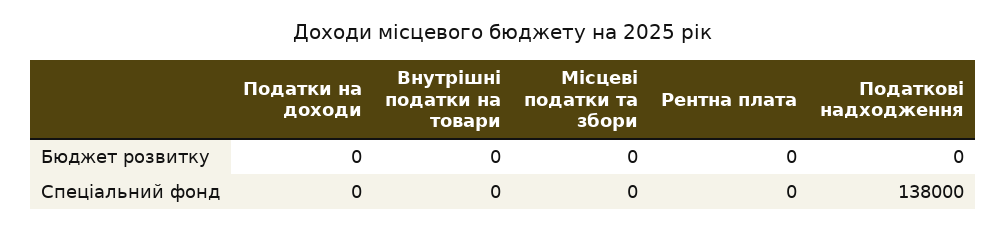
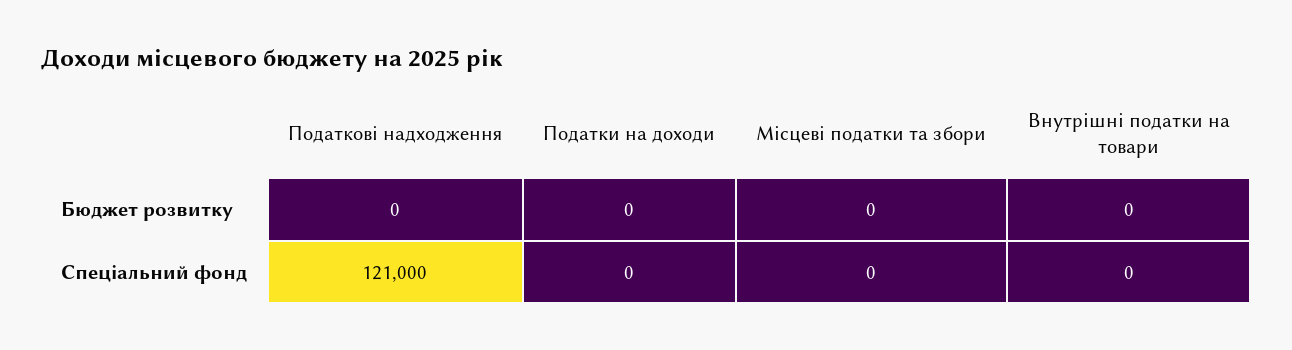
  {
    "Податки на доходи": {
      "Бюджет розвитку": 0,
      "Спеціальний фонд": 0
    },
    "Внутрішні податки на товари": {
      "Бюджет розвитку": 0,
      "Спеціальний фонд": 0
    },
    "Місцеві податки та збори": {
      "Бюджет розвитку": 0,
      "Спеціальний фонд": 0
    },
-   "Рентна плата": {
-     "Бюджет розвитку": 0,
-     "Спеціальний фонд": 0
-   },
    "Податкові надходження": {
      "Бюджет розвитку": 0,
-     "Спеціальний фонд": 138000
+     "Спеціальний фонд": 121000
    }
  }

